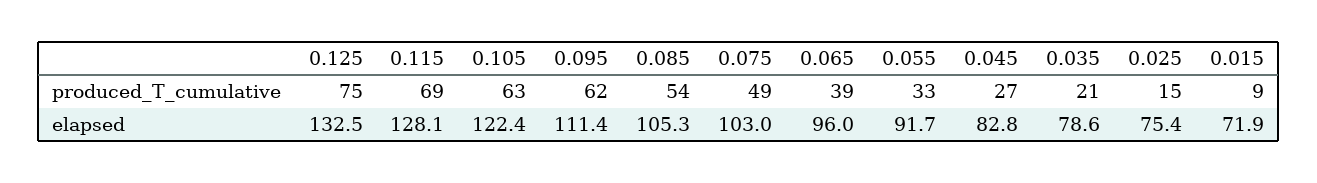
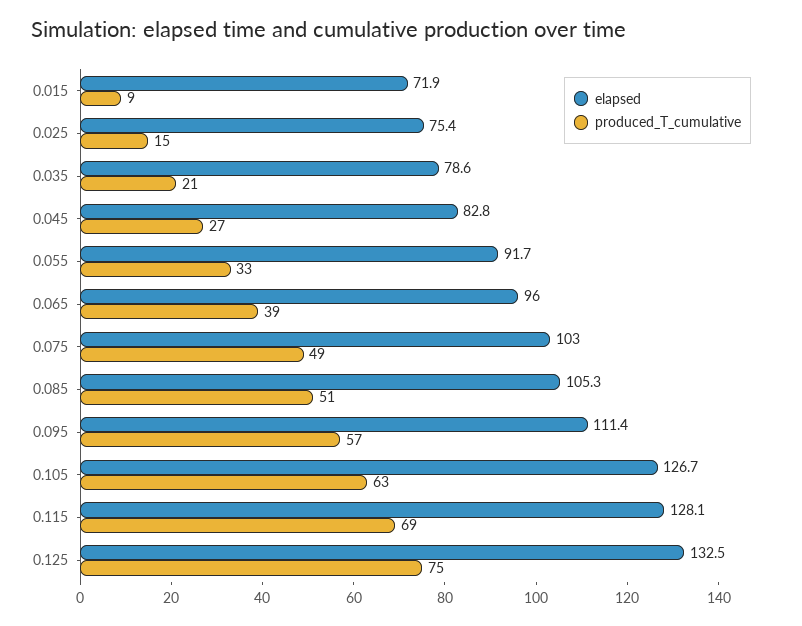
  {
    "produced_T_cumulative": {
      "0.125": 75,
      "0.115": 69,
      "0.105": 63,
-     "0.095": 62,
+     "0.095": 57,
-     "0.085": 54,
+     "0.085": 51,
      "0.075": 49,
      "0.065": 39,
      "0.055": 33,
      "0.045": 27,
      "0.035": 21,
      "0.025": 15,
      "0.015": 9
    },
    "elapsed": {
      "0.125": 132.5,
      "0.115": 128.1,
-     "0.105": 122.4,
+     "0.105": 126.7,
      "0.095": 111.4,
      "0.085": 105.3,
      "0.075": 103,
      "0.065": 96,
      "0.055": 91.7,
      "0.045": 82.8,
      "0.035": 78.6,
      "0.025": 75.4,
      "0.015": 71.9
    }
  }

